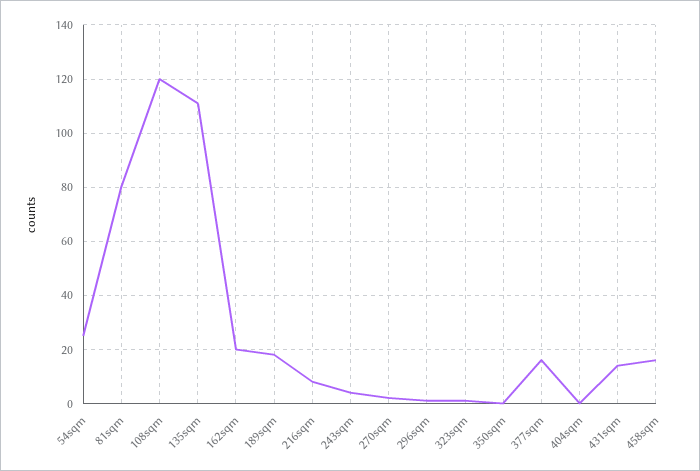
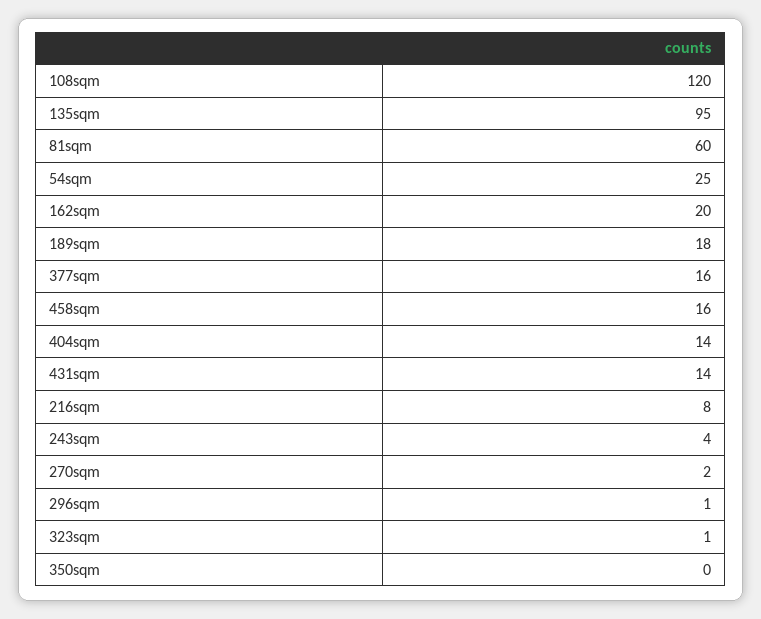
  {
    "54sqm": 25,
-   "81sqm": 80,
+   "81sqm": 60,
    "108sqm": 120,
-   "135sqm": 110,
+   "135sqm": 95,
    "162sqm": 20,
    "189sqm": 18,
    "216sqm": 8,
    "243sqm": 4,
    "270sqm": 2,
    "296sqm": 1,
    "323sqm": 1,
    "350sqm": 0,
    "377sqm": 16,
-   "404sqm": 0,
+   "404sqm": 14,
    "431sqm": 14,
    "458sqm": 16
  }

